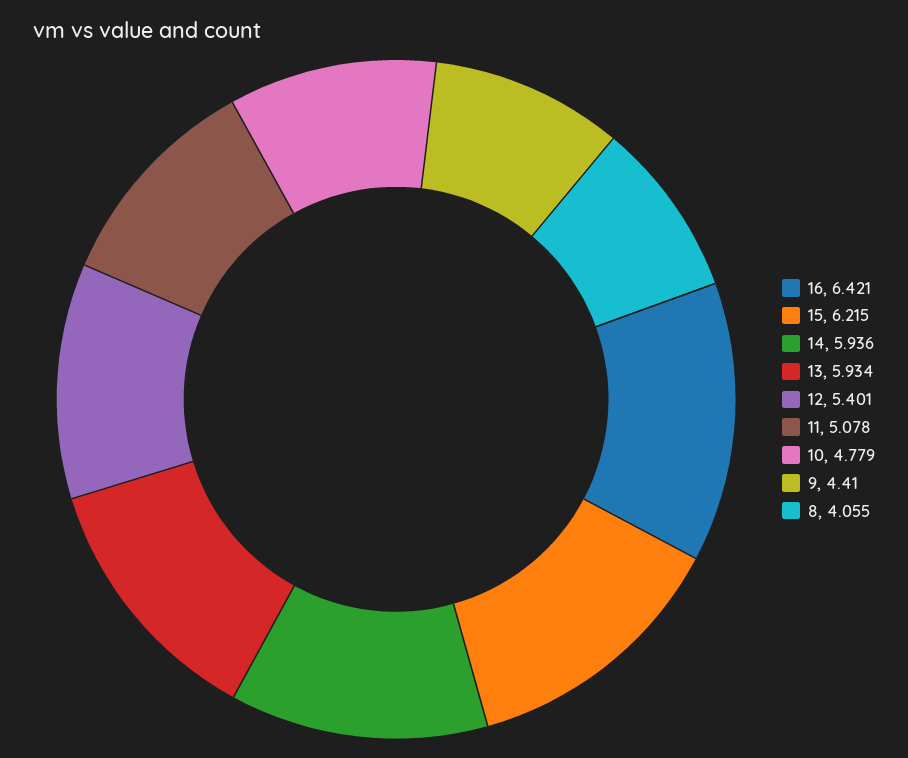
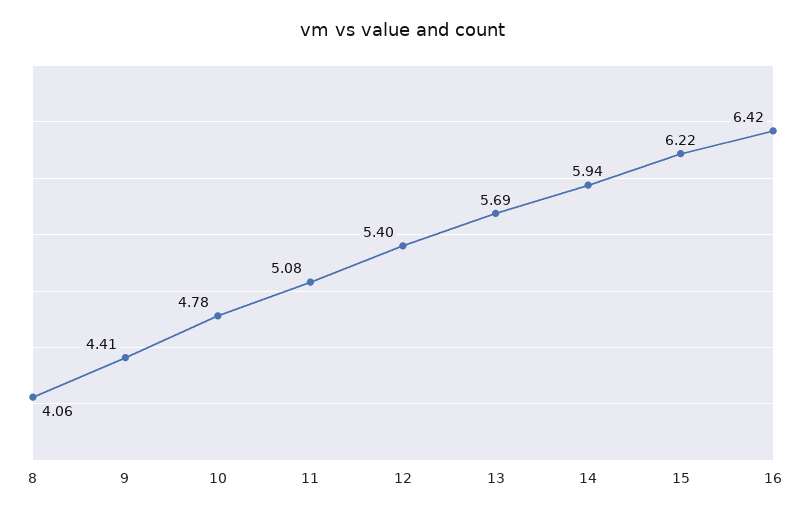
  {
    "16": 6.421,
    "15": 6.215,
    "14": 5.936,
-   "13": 5.934,
+   "13": 5.69,
    "12": 5.401,
    "11": 5.078,
    "10": 4.779,
    "9": 4.41,
    "8": 4.055
  }

